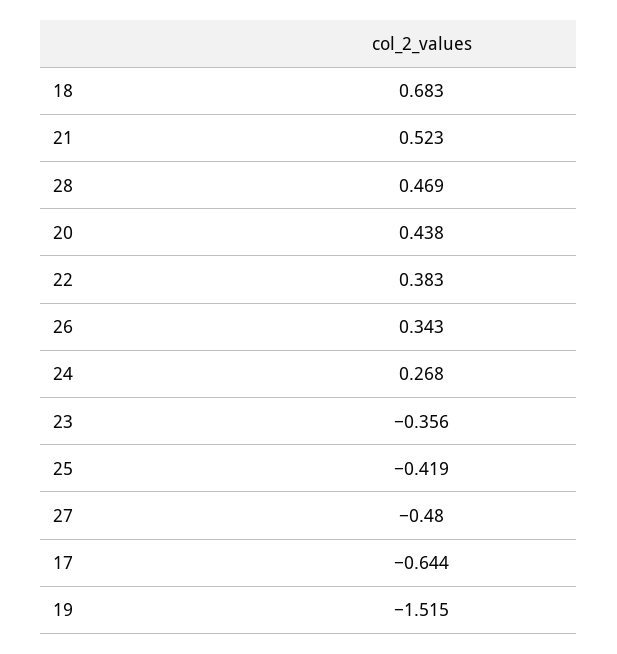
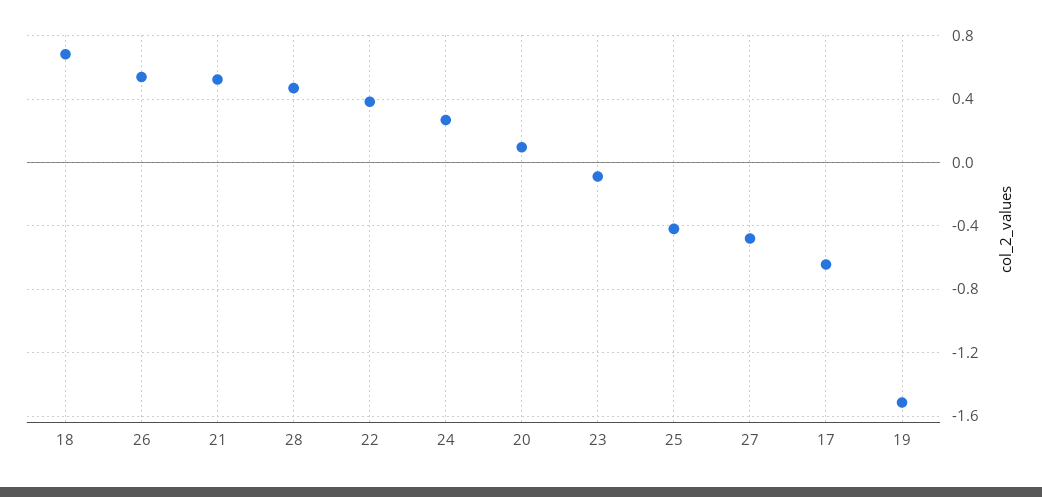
  {
    "18": 0.683,
    "21": 0.523,
    "28": 0.469,
-   "20": 0.438,
+   "20": 0.1,
    "22": 0.383,
-   "26": 0.343,
+   "26": 0.55,
    "24": 0.268,
-   "23": -0.356,
+   "23": -0.1,
    "25": -0.419,
    "27": -0.48,
    "17": -0.644,
    "19": -1.515
  }

